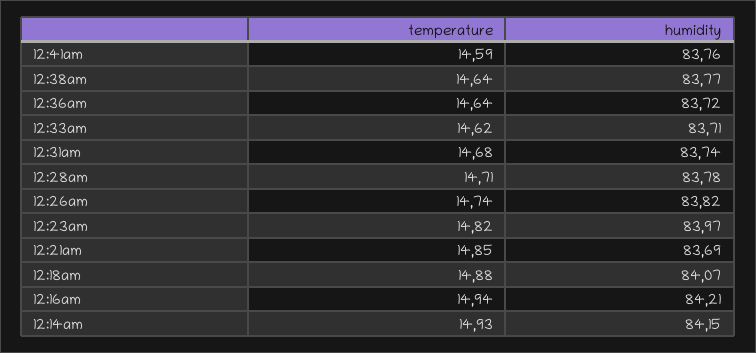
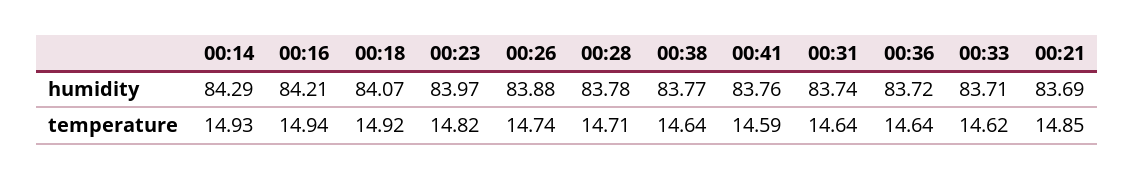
  {
    "temperature": {
      "12:41am": 14.59,
      "12:38am": 14.64,
      "12:36am": 14.64,
      "12:33am": 14.62,
-     "12:31am": 14.68,
+     "12:31am": 14.64,
      "12:28am": 14.71,
      "12:26am": 14.74,
      "12:23am": 14.82,
      "12:21am": 14.85,
-     "12:18am": 14.88,
+     "12:18am": 14.92,
      "12:16am": 14.94,
      "12:14am": 14.93
    },
    "humidity": {
      "12:41am": 83.76,
      "12:38am": 83.77,
      "12:36am": 83.72,
      "12:33am": 83.71,
      "12:31am": 83.74,
      "12:28am": 83.78,
-     "12:26am": 83.82,
+     "12:26am": 83.88,
      "12:23am": 83.97,
      "12:21am": 83.69,
      "12:18am": 84.07,
      "12:16am": 84.21,
-     "12:14am": 84.15
+     "12:14am": 84.29
    }
  }

